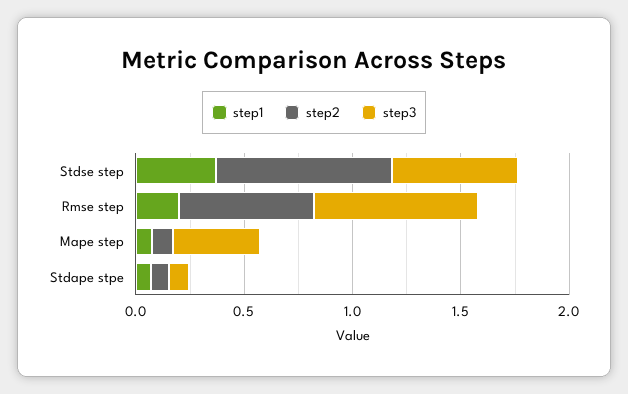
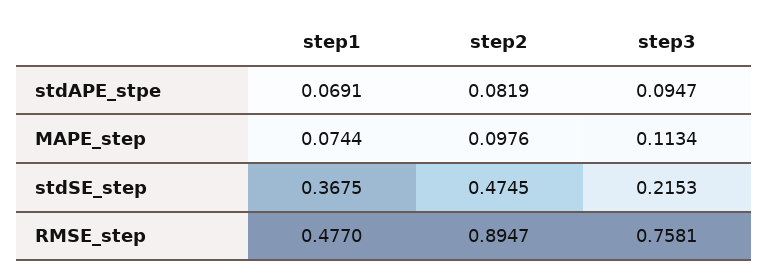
  {
    "step1": {
      "Stdse step": 0.3675,
-     "Rmse step": 0.2,
+     "Rmse step": 0.477,
      "Mape step": 0.0744,
      "Stdape stpe": 0.0691
    },
    "step2": {
-     "Stdse step": 0.8,
+     "Stdse step": 0.4745,
-     "Rmse step": 0.6,
+     "Rmse step": 0.8947,
      "Mape step": 0.0976,
      "Stdape stpe": 0.0819
    },
    "step3": {
-     "Stdse step": 0.6,
+     "Stdse step": 0.2153,
      "Rmse step": 0.7581,
-     "Mape step": 0.4,
+     "Mape step": 0.1134,
      "Stdape stpe": 0.0947
    }
  }

